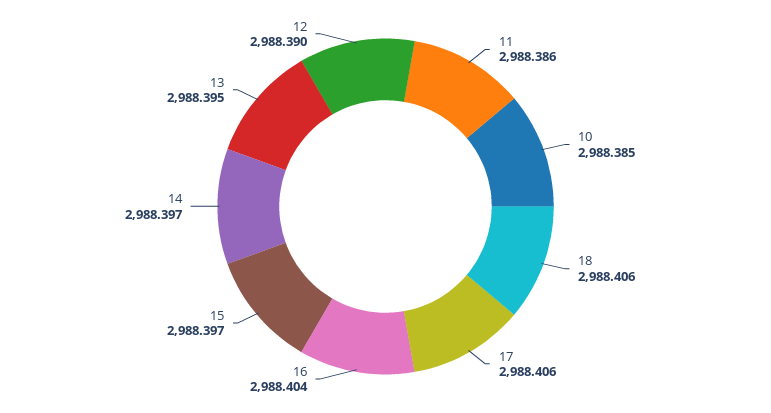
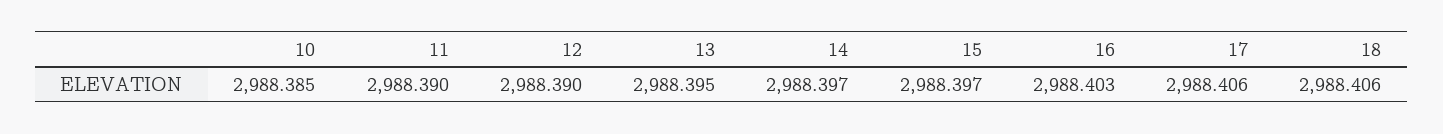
  {
-   "11": 2988.386,
+   "11": 2988.39,
    "10": 2988.385,
    "18": 2988.406,
    "17": 2988.406,
-   "16": 2988.404,
+   "16": 2988.403,
    "15": 2988.397,
    "14": 2988.397,
    "13": 2988.395,
    "12": 2988.39
  }

